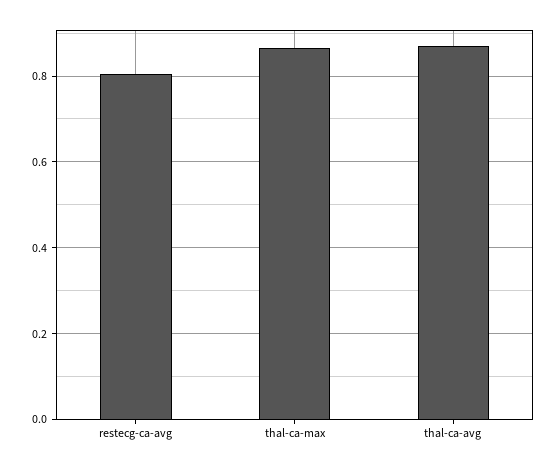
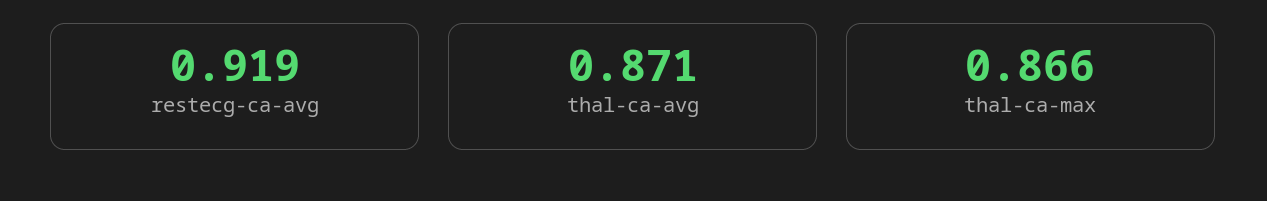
  {
-   "restecg-ca-avg": 0.8,
+   "restecg-ca-avg": 0.919,
    "thal-ca-max": 0.866,
    "thal-ca-avg": 0.871
  }

